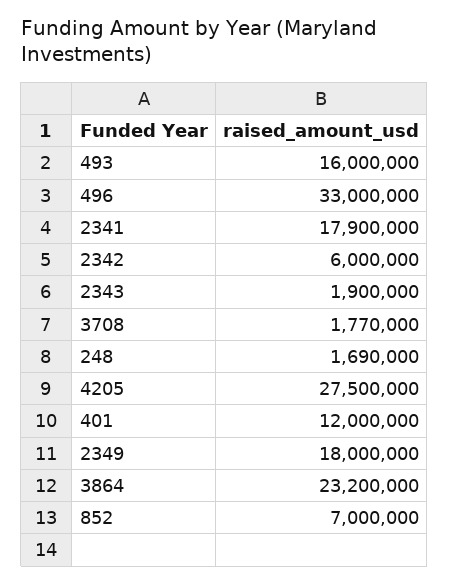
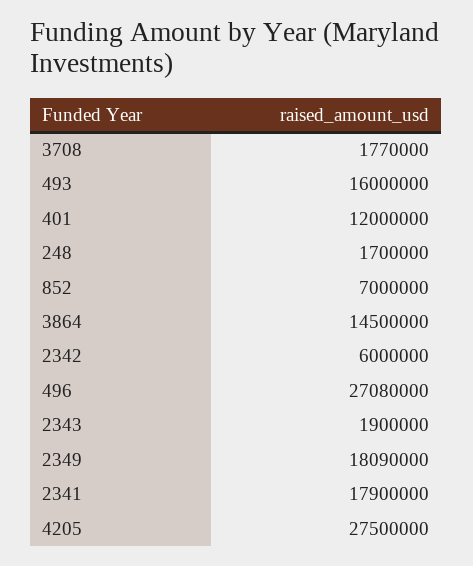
  {
    "493": 16000000,
-   "496": 33000000,
+   "496": 27080000,
    "2341": 17900000,
    "2342": 6000000,
    "2343": 1900000,
    "3708": 1770000,
-   "248": 1690000,
+   "248": 1700000,
    "4205": 27500000,
    "401": 12000000,
-   "2349": 18000000,
+   "2349": 18090000,
-   "3864": 23200000,
+   "3864": 14500000,
    "852": 7000000
  }

